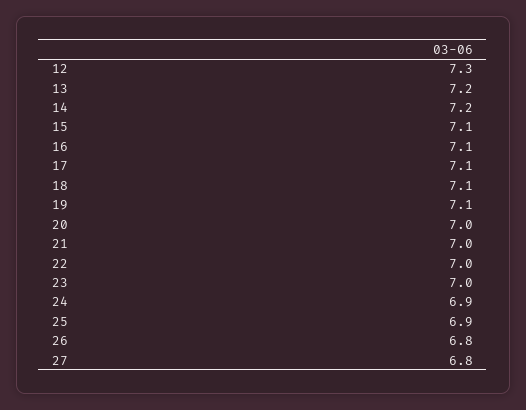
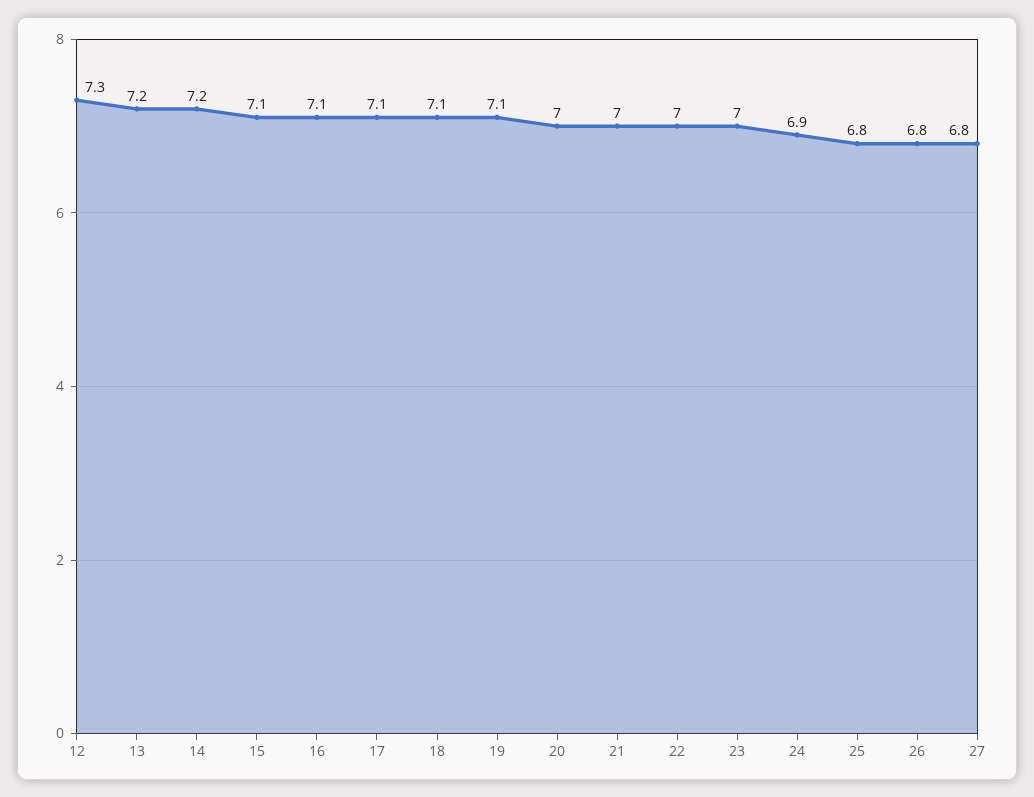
  {
    "12": 7.3,
    "13": 7.2,
    "14": 7.2,
    "15": 7.1,
    "16": 7.1,
    "17": 7.1,
    "18": 7.1,
    "19": 7.1,
    "20": 7,
    "21": 7,
    "22": 7,
    "23": 7,
    "24": 6.9,
-   "25": 6.9,
+   "25": 6.8,
    "26": 6.8,
    "27": 6.8
  }

